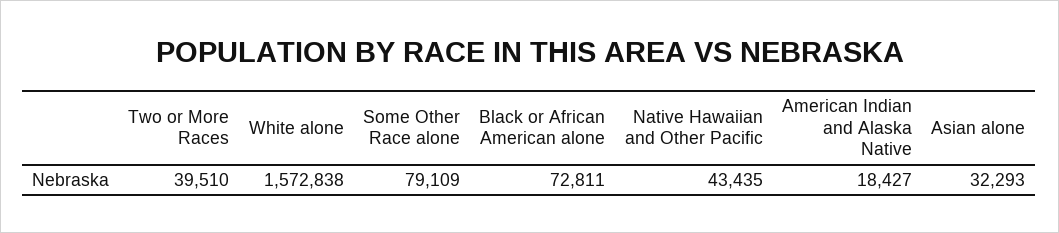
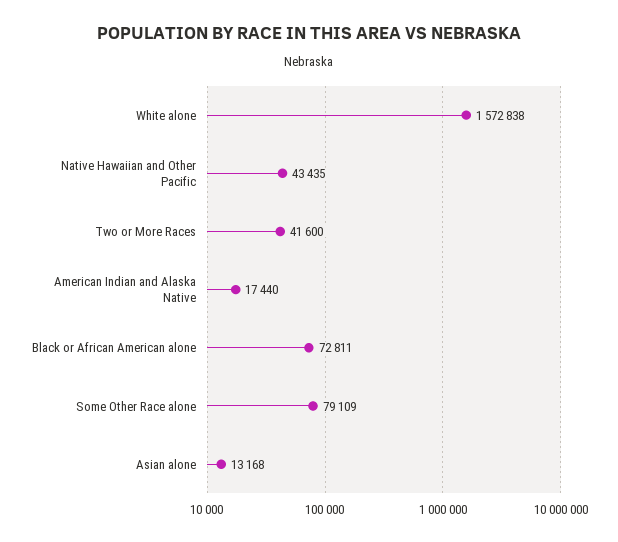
  {
-   "Two or More Races": 39510,
+   "Two or More Races": 41600,
    "White alone": 1572838,
    "Some Other Race alone": 79109,
    "Black or African American alone": 72811,
    "Native Hawaiian and Other Pacific": 43435,
-   "American Indian and Alaska Native": 18427,
+   "American Indian and Alaska Native": 17440,
-   "Asian alone": 32293
+   "Asian alone": 13168
  }

